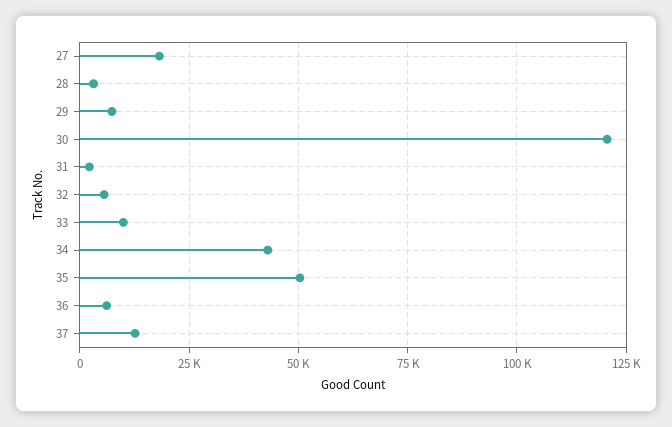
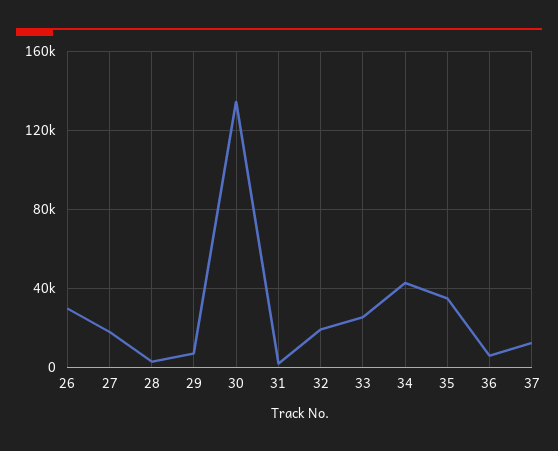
  {
    "27": 17500,
    "28": 2500,
    "29": 7500,
-   "30": 120000,
+   "30": 135000,
    "31": 2500,
-   "32": 5000,
+   "32": 20000,
-   "33": 10000,
+   "33": 25000,
    "34": 42500,
-   "35": 50000,
+   "35": 35000,
    "36": 5000,
-   "37": 12500
+   "37": 12500,
+   "26": 30000
  }

